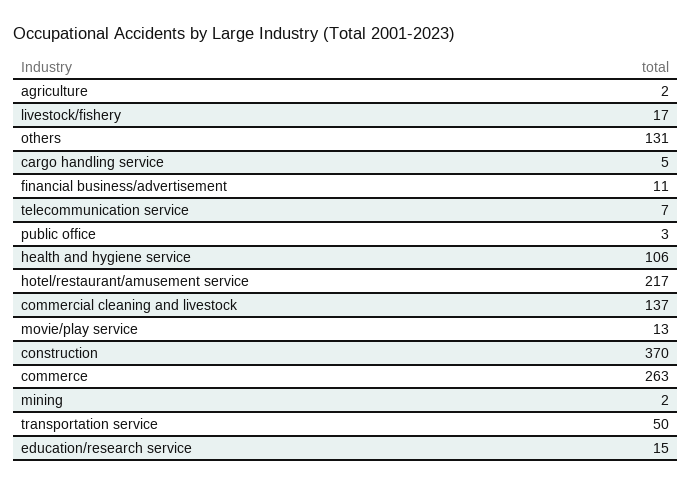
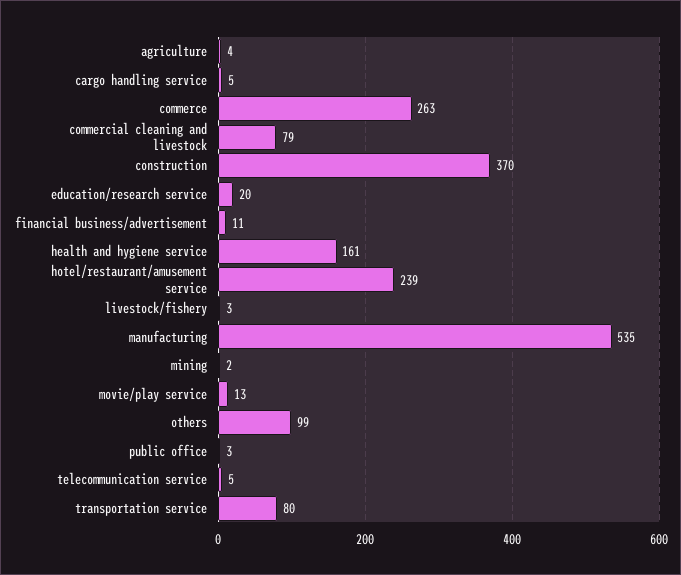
  {
-   "agriculture": 2,
+   "agriculture": 4,
-   "livestock/fishery": 17,
+   "livestock/fishery": 3,
-   "others": 131,
+   "others": 99,
    "cargo handling service": 5,
    "financial business/advertisement": 11,
-   "telecommunication service": 7,
+   "telecommunication service": 5,
    "public office": 3,
-   "health and hygiene service": 106,
+   "health and hygiene service": 161,
-   "hotel/restaurant/amusement service": 217,
+   "hotel/restaurant/amusement service": 239,
-   "commercial cleaning and livestock": 137,
+   "commercial cleaning and livestock": 79,
    "movie/play service": 13,
    "construction": 370,
    "commerce": 263,
    "mining": 2,
-   "transportation service": 50,
+   "transportation service": 80,
-   "education/research service": 15
+   "education/research service": 20,
+   "manufacturing": 535
  }

